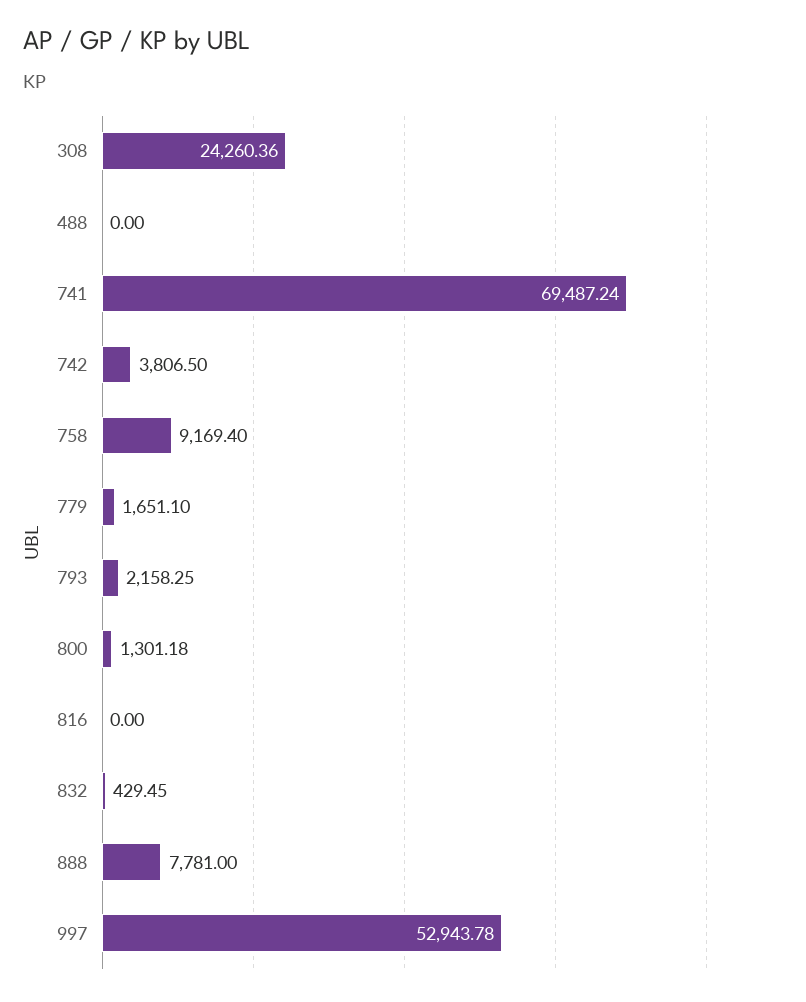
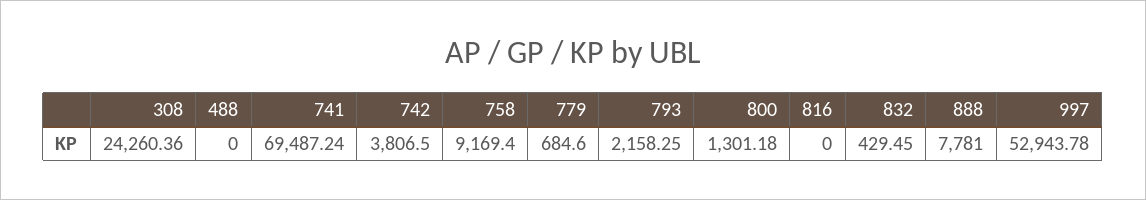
  {
    "308": 24260.36,
    "488": 0,
    "741": 69487.24,
    "742": 3806.5,
    "758": 9169.4,
-   "779": 1651.1,
+   "779": 684.6,
    "793": 2158.25,
    "800": 1301.18,
    "816": 0,
    "832": 429.45,
    "888": 7781,
    "997": 52943.78
  }

